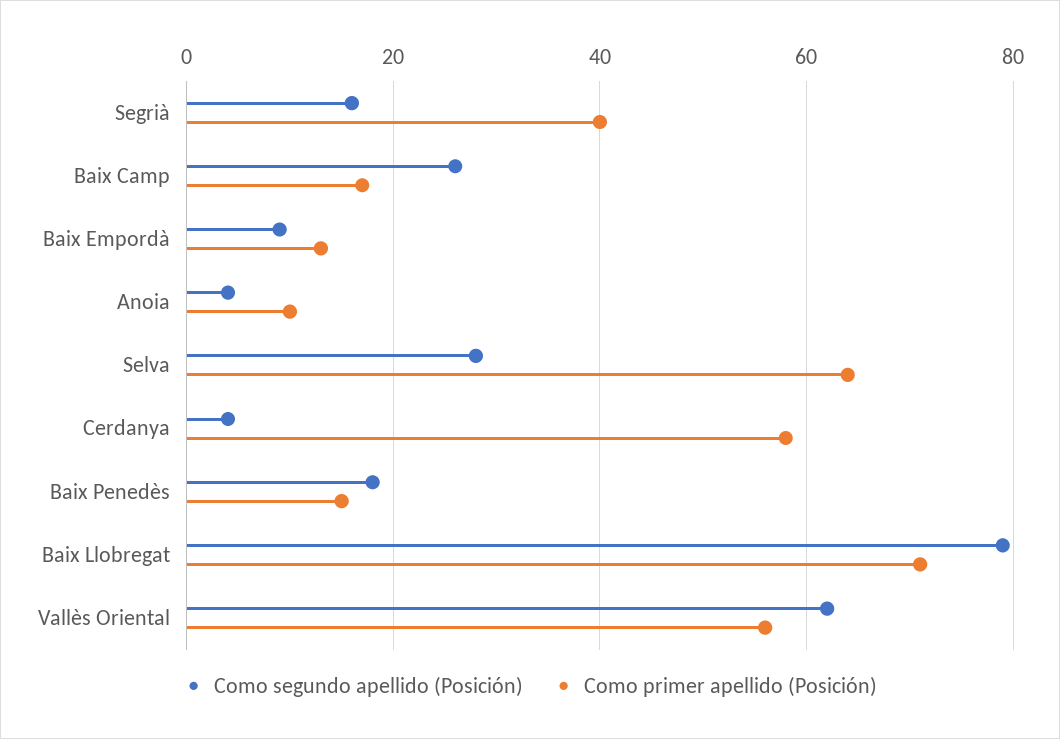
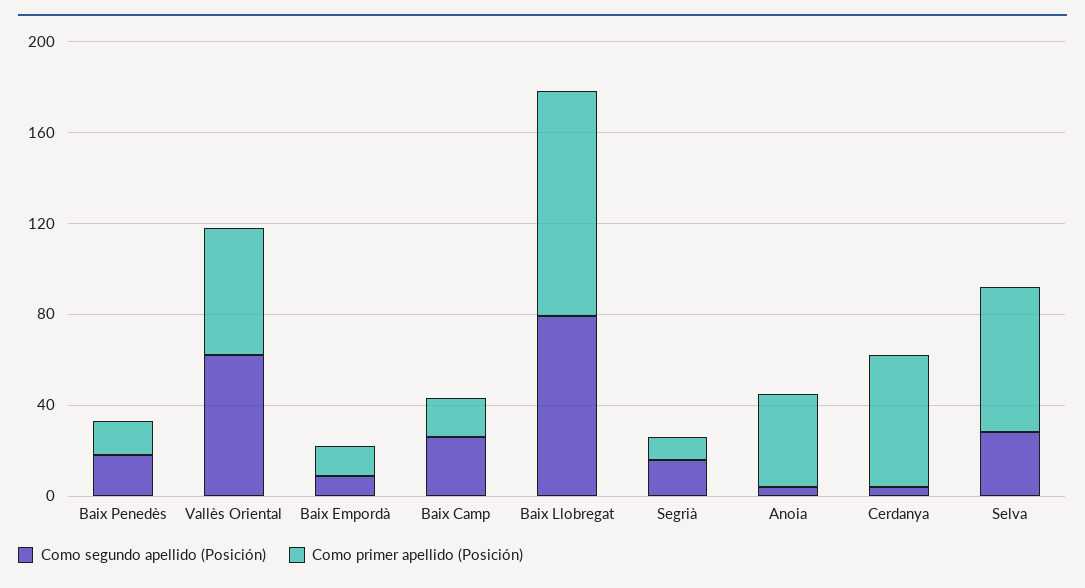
  {
    "Como segundo apellido (Posición)": {
      "Segrià": 15,
      "Baix Camp": 25,
      "Baix Empordà": 10,
      "Anoia": 5,
      "Selva": 30,
      "Cerdanya": 5,
      "Baix Penedès": 20,
      "Baix Llobregat": 80,
      "Vallès Oriental": 60
    },
    "Como primer apellido (Posición)": {
-     "Segrià": 40,
+     "Segrià": 10,
      "Baix Camp": 15,
      "Baix Empordà": 15,
-     "Anoia": 10,
+     "Anoia": 40,
      "Selva": 65,
      "Cerdanya": 60,
      "Baix Penedès": 15,
-     "Baix Llobregat": 70,
+     "Baix Llobregat": 100,
      "Vallès Oriental": 55
    }
  }

